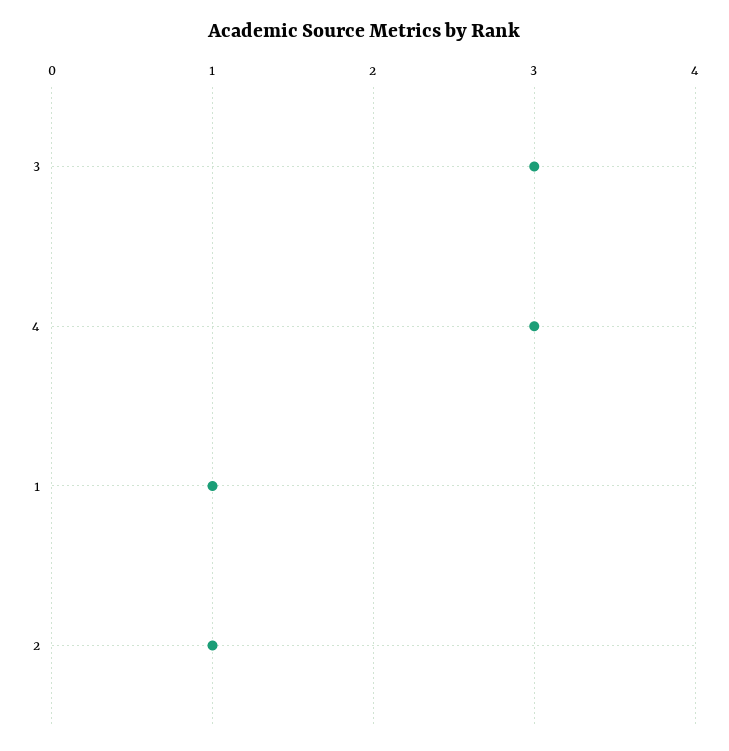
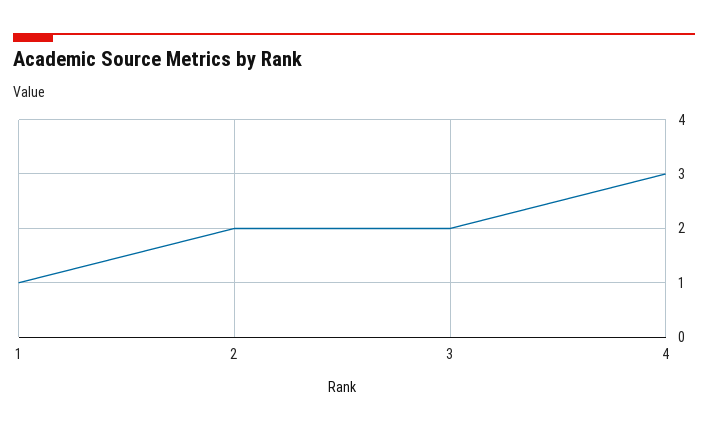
  {
-   "3": 3,
+   "3": 2,
    "4": 3,
    "1": 1,
-   "2": 1
+   "2": 2
  }

